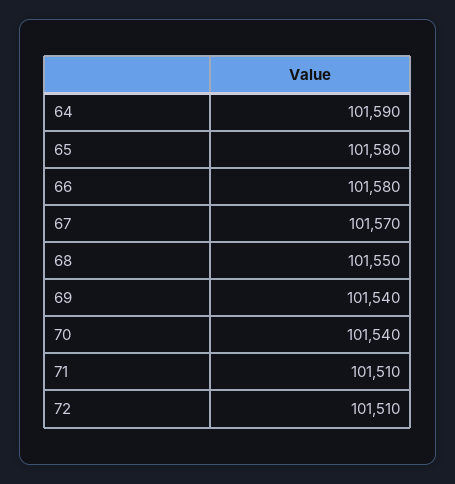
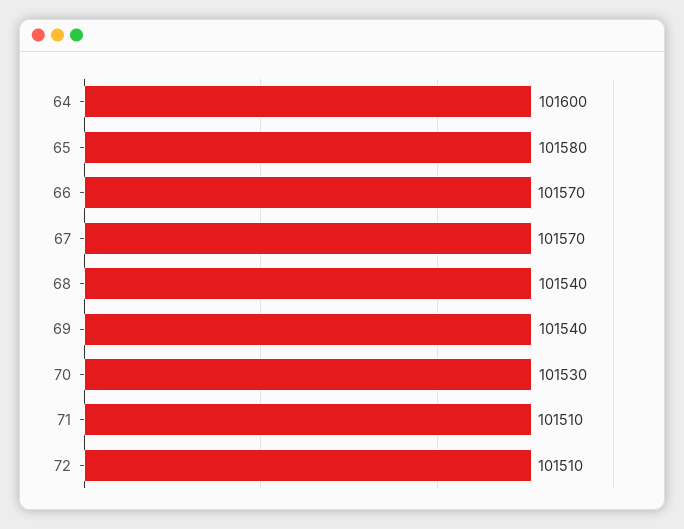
  {
-   "64": 101590,
+   "64": 101600,
    "65": 101580,
-   "66": 101580,
+   "66": 101570,
    "67": 101570,
-   "68": 101550,
+   "68": 101540,
    "69": 101540,
-   "70": 101540,
+   "70": 101530,
    "71": 101510,
    "72": 101510
  }

